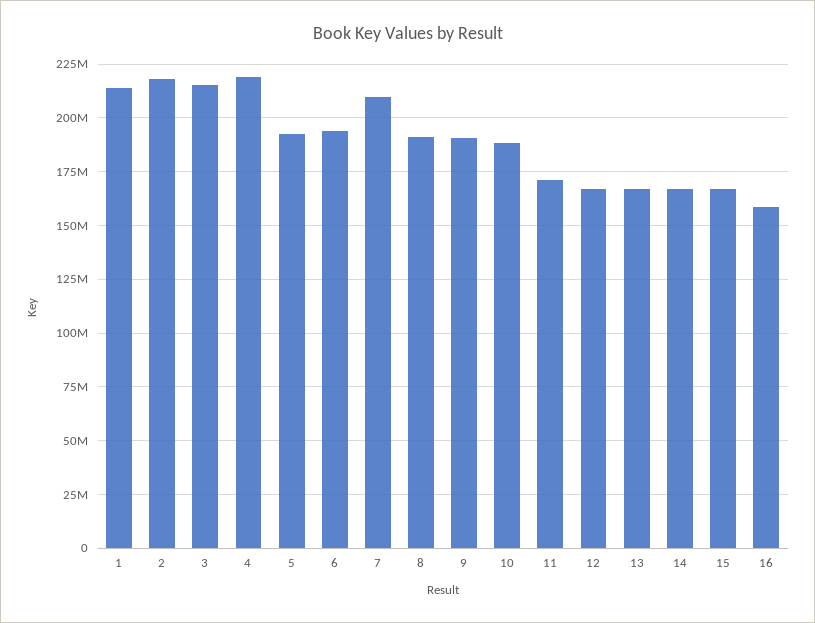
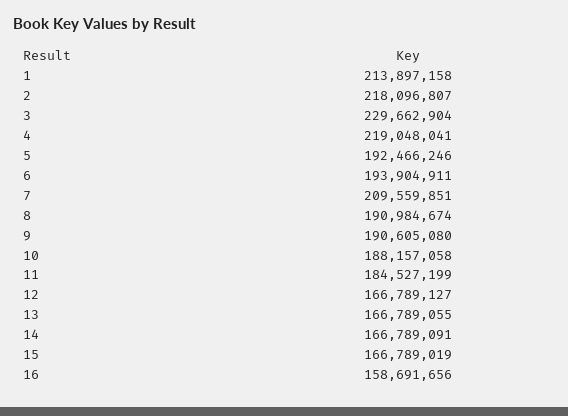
  {
    "1": 213897158,
    "2": 218096807,
-   "3": 215000000,
+   "3": 229662904,
    "4": 219048041,
    "5": 192466246,
    "6": 193904911,
    "7": 209559851,
    "8": 190984674,
    "9": 190605080,
    "10": 188157058,
-   "11": 170000000,
+   "11": 184527199,
    "12": 166789127,
    "13": 166789055,
    "14": 166789091,
    "15": 166789019,
    "16": 158691656
  }

